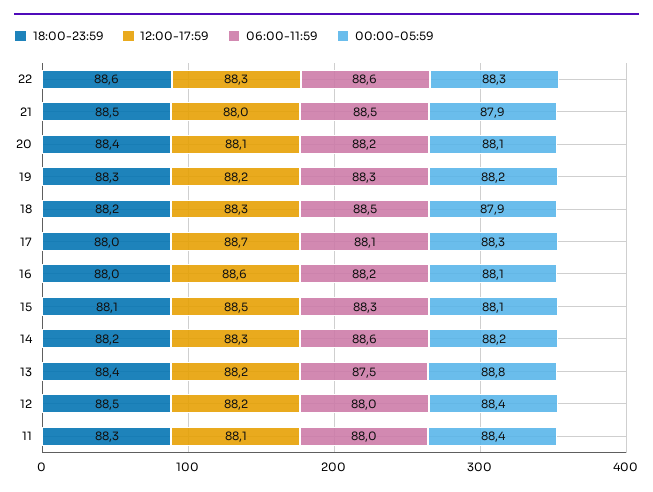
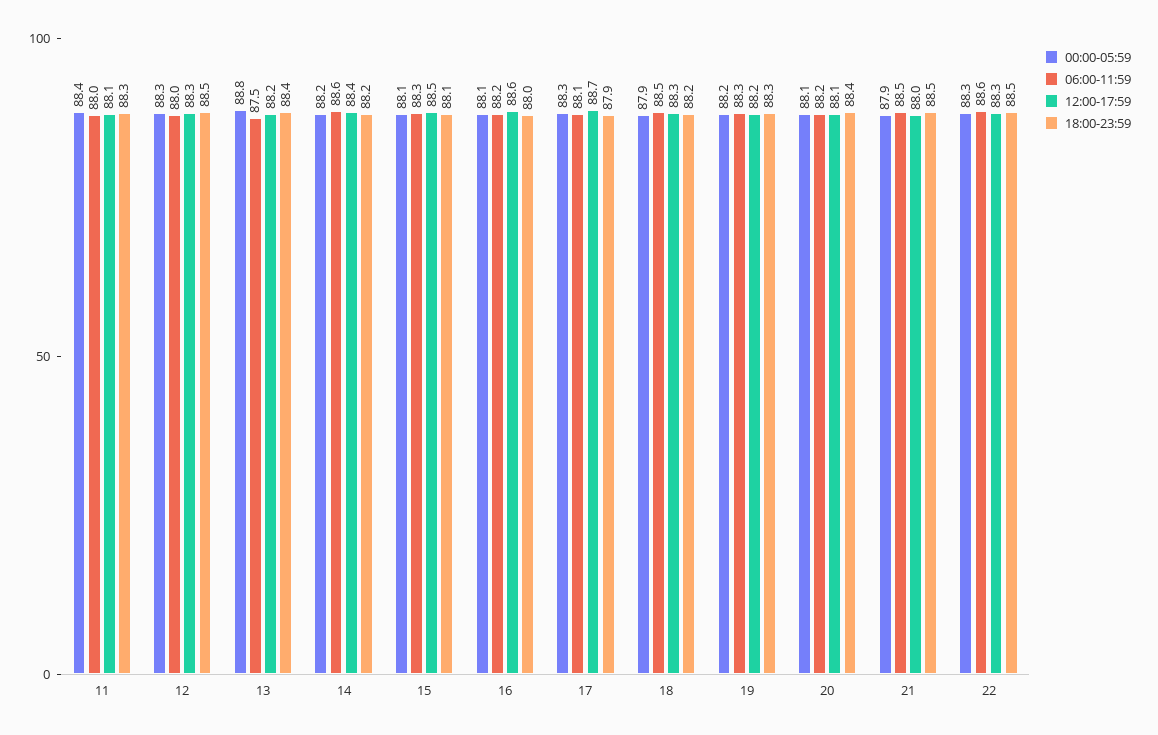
  {
    "18:00-23:59": {
-     "22": 88.6,
+     "22": 88.5,
      "21": 88.5,
      "20": 88.4,
      "19": 88.3,
      "18": 88.2,
-     "17": 88,
+     "17": 87.9,
      "16": 88,
      "15": 88.1,
      "14": 88.2,
      "13": 88.4,
      "12": 88.5,
      "11": 88.3
    },
    "12:00-17:59": {
      "22": 88.3,
      "21": 88,
      "20": 88.1,
      "19": 88.2,
      "18": 88.3,
      "17": 88.7,
      "16": 88.6,
      "15": 88.5,
-     "14": 88.3,
+     "14": 88.4,
      "13": 88.2,
-     "12": 88.2,
+     "12": 88.3,
      "11": 88.1
    },
    "06:00-11:59": {
      "22": 88.6,
      "21": 88.5,
      "20": 88.2,
      "19": 88.3,
      "18": 88.5,
      "17": 88.1,
      "16": 88.2,
      "15": 88.3,
      "14": 88.6,
      "13": 87.5,
      "12": 88,
      "11": 88
    },
    "00:00-05:59": {
      "22": 88.3,
      "21": 87.9,
      "20": 88.1,
      "19": 88.2,
      "18": 87.9,
      "17": 88.3,
      "16": 88.1,
      "15": 88.1,
      "14": 88.2,
      "13": 88.8,
-     "12": 88.4,
+     "12": 88.3,
      "11": 88.4
    }
  }

